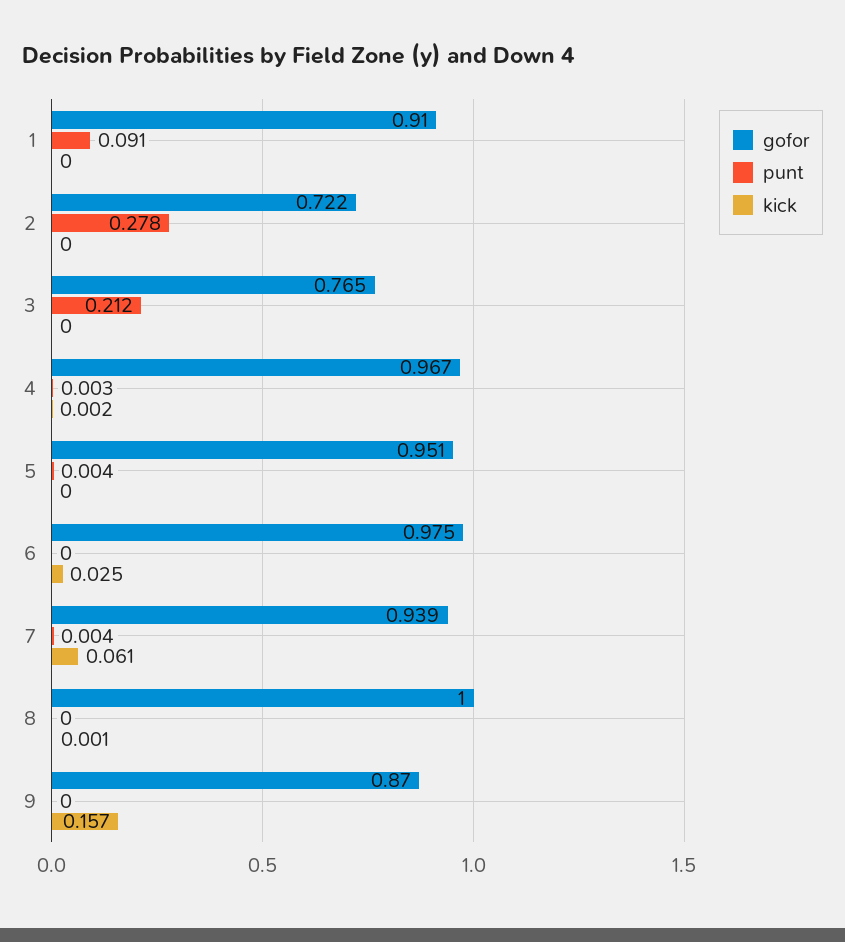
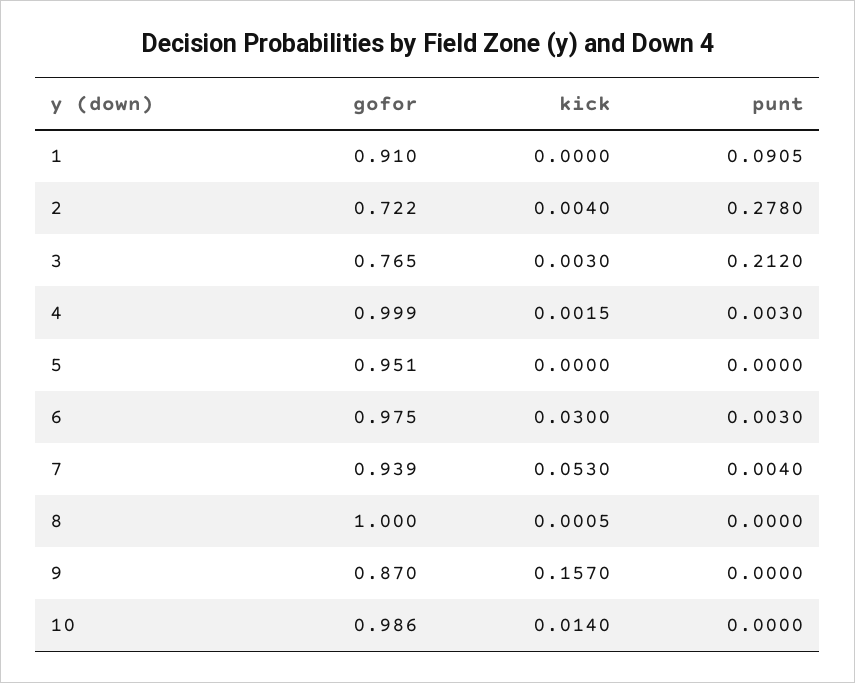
  {
    "gofor": {
      "1": 0.91,
      "2": 0.722,
      "3": 0.765,
-     "4": 0.967,
+     "4": 0.999,
      "5": 0.951,
      "6": 0.975,
      "7": 0.939,
      "8": 1,
-     "9": 0.87
+     "9": 0.87,
+     "10": 0.986
    },
    "punt": {
      "1": 0.0905,
      "2": 0.278,
      "3": 0.212,
      "4": 0.003,
-     "5": 0.004,
+     "5": 0,
-     "6": 0,
+     "6": 0.003,
      "7": 0.004,
      "8": 0,
-     "9": 0
+     "9": 0,
+     "10": 0
    },
    "kick": {
      "1": 0,
-     "2": 0,
+     "2": 0.004,
-     "3": 0,
+     "3": 0.003,
      "4": 0.0015,
      "5": 0,
-     "6": 0.025,
+     "6": 0.03,
-     "7": 0.061,
+     "7": 0.053,
      "8": 0.0005,
-     "9": 0.157
+     "9": 0.157,
+     "10": 0.014
    }
  }

